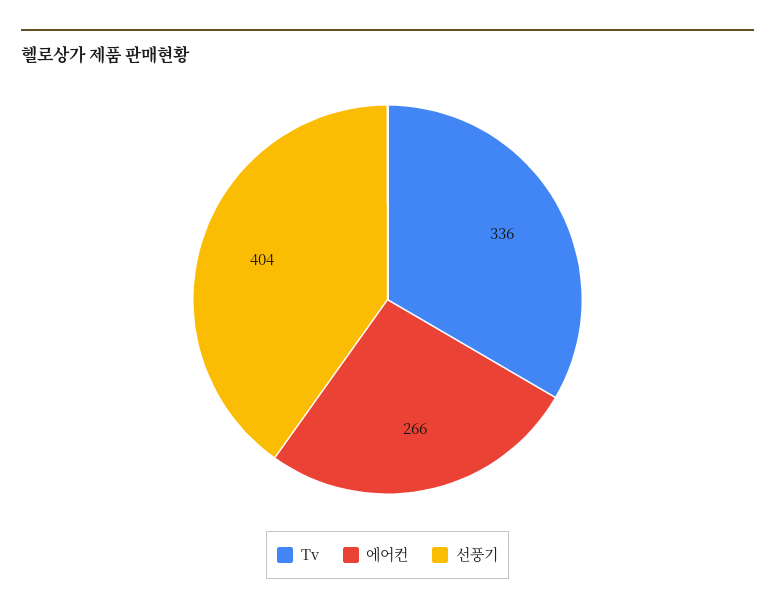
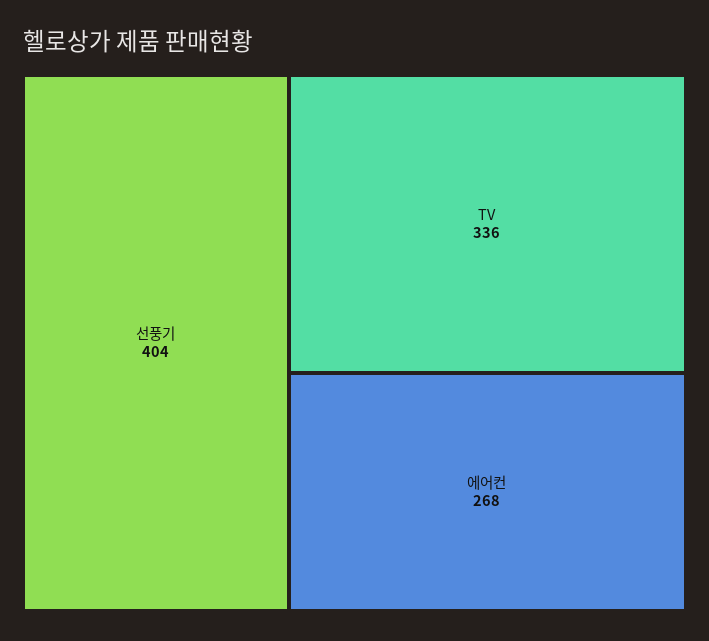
  {
    "Tv": 336,
-   "에어컨": 266,
+   "에어컨": 268,
    "선풍기": 404
  }

